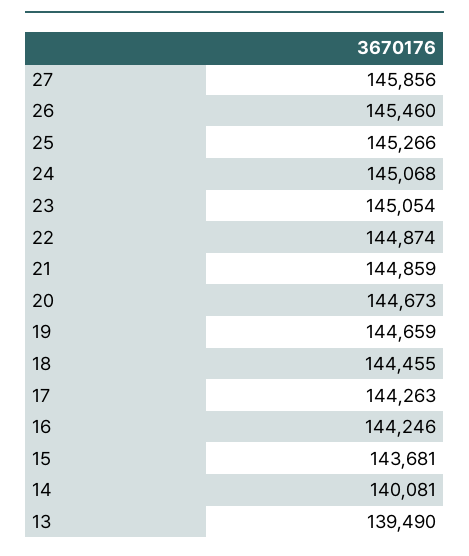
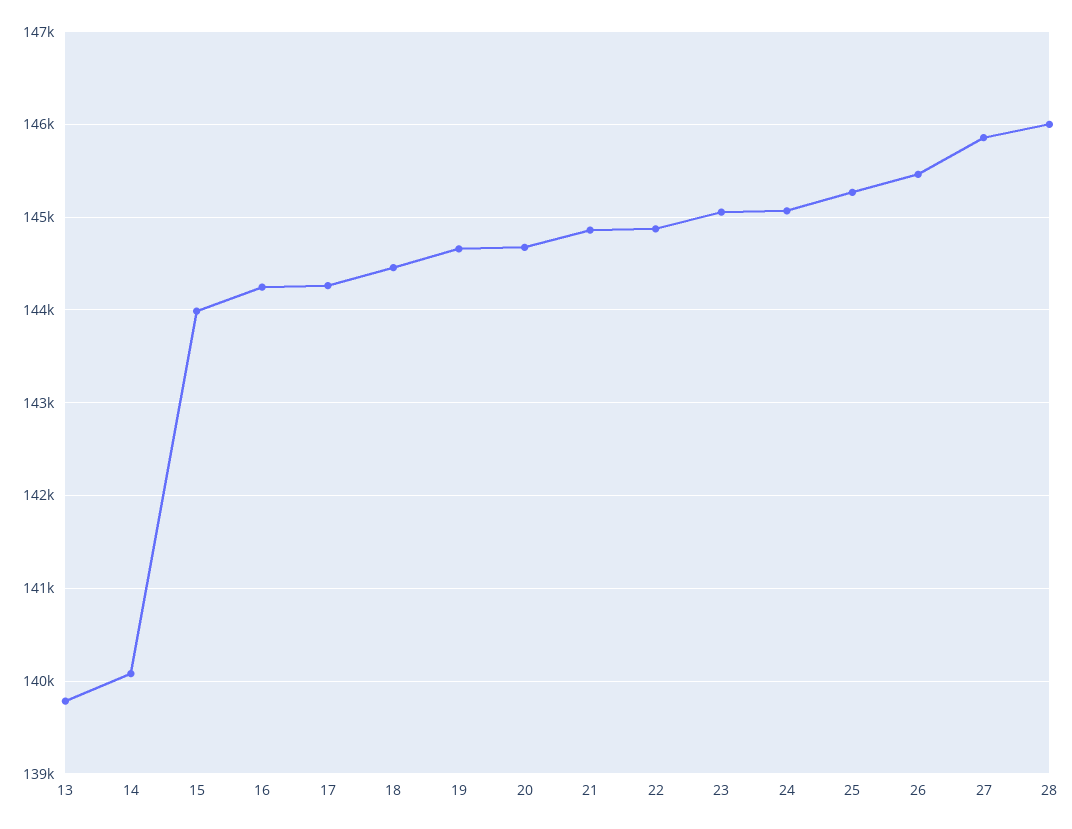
  {
    "27": 145856,
    "26": 145460,
    "25": 145266,
    "24": 145068,
    "23": 145054,
    "22": 144874,
    "21": 144859,
    "20": 144673,
    "19": 144659,
    "18": 144455,
    "17": 144263,
    "16": 144246,
-   "15": 143681,
+   "15": 144000,
    "14": 140081,
-   "13": 139490
+   "13": 139800,
+   "28": 146000
  }

